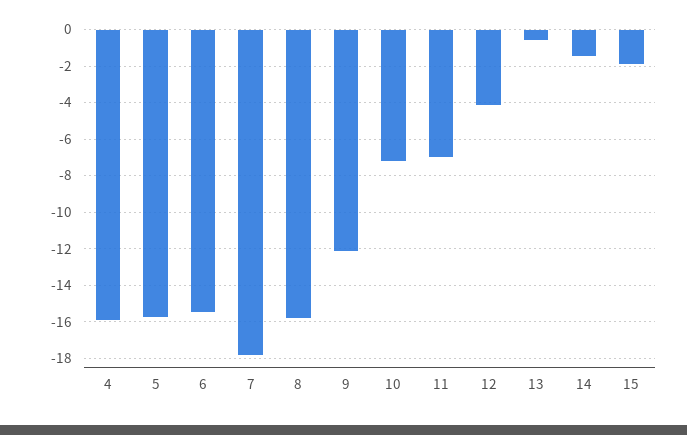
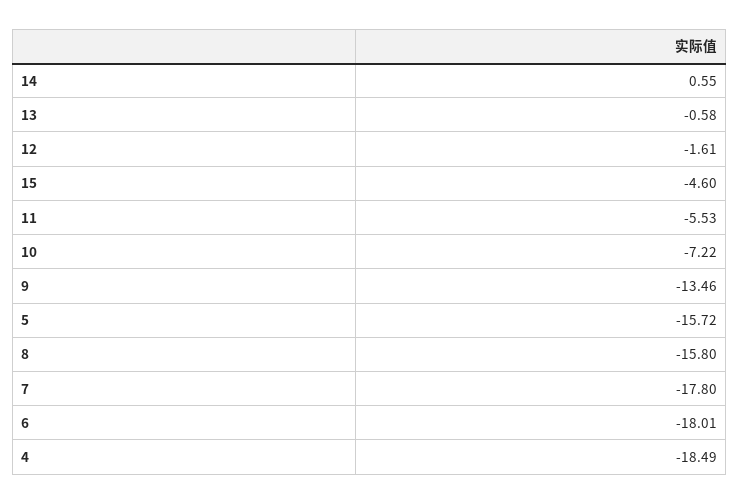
  {
-   "4": -16,
+   "4": -18.49,
    "5": -15.72,
-   "6": -15.5,
+   "6": -18.01,
    "7": -17.8,
    "8": -15.8,
-   "9": -12,
+   "9": -13.46,
    "10": -7.22,
-   "11": -7,
+   "11": -5.53,
-   "12": -4,
+   "12": -1.61,
    "13": -0.58,
-   "14": -1.5,
+   "14": 0.55,
-   "15": -2
+   "15": -4.6
  }

